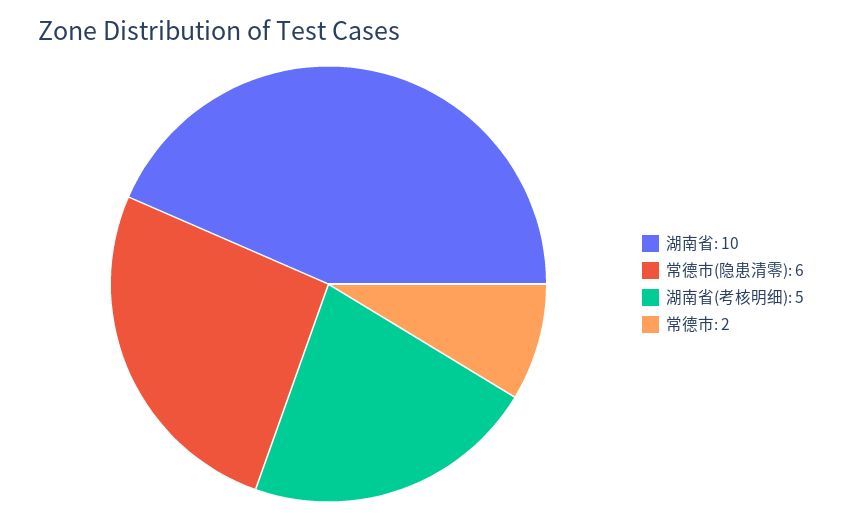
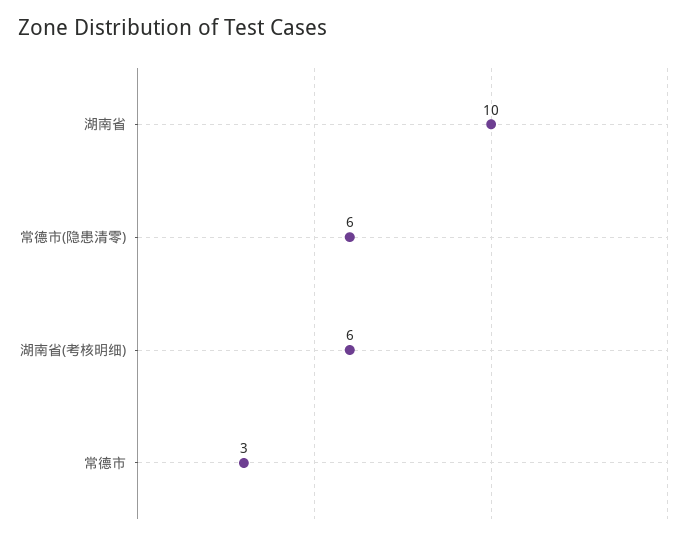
  {
    "湖南省": 10,
    "常德市(隐患清零)": 6,
-   "湖南省(考核明细)": 5,
+   "湖南省(考核明细)": 6,
-   "常德市": 2
+   "常德市": 3
  }

